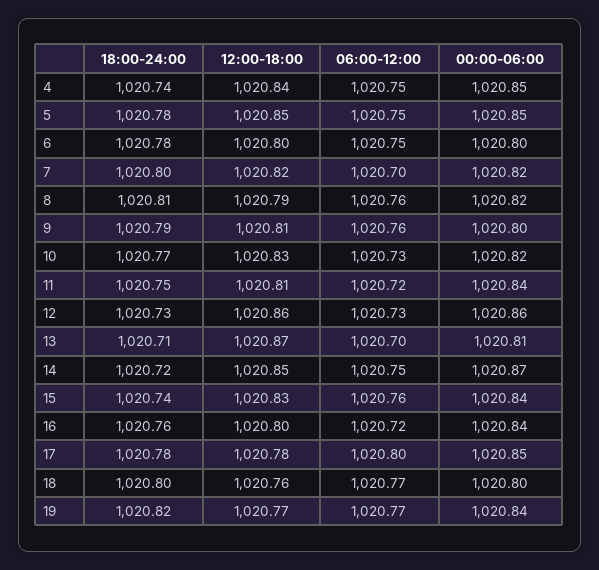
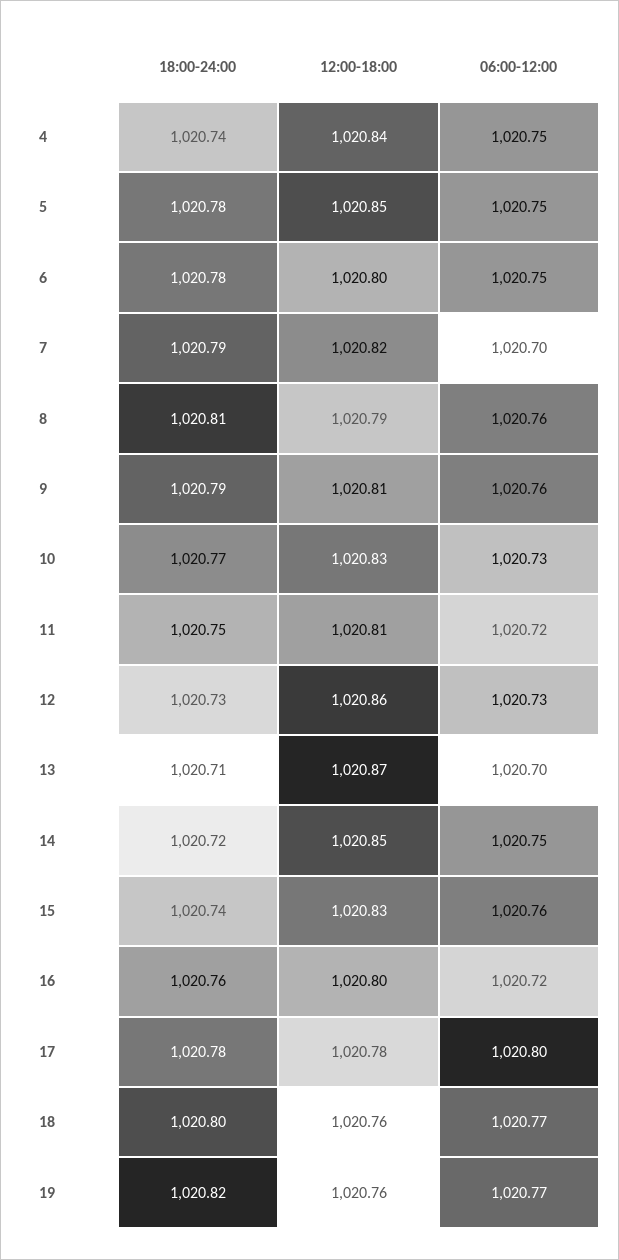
  {
    "18:00-24:00": {
      "4": 1020.74,
      "5": 1020.78,
      "6": 1020.78,
-     "7": 1020.8,
+     "7": 1020.79,
      "8": 1020.81,
      "9": 1020.79,
      "10": 1020.77,
      "11": 1020.75,
      "12": 1020.73,
      "13": 1020.71,
      "14": 1020.72,
      "15": 1020.74,
      "16": 1020.76,
      "17": 1020.78,
      "18": 1020.8,
      "19": 1020.82
    },
    "12:00-18:00": {
      "4": 1020.84,
      "5": 1020.85,
      "6": 1020.8,
      "7": 1020.82,
      "8": 1020.79,
      "9": 1020.81,
      "10": 1020.83,
      "11": 1020.81,
      "12": 1020.86,
      "13": 1020.87,
      "14": 1020.85,
      "15": 1020.83,
      "16": 1020.8,
      "17": 1020.78,
      "18": 1020.76,
-     "19": 1020.77
+     "19": 1020.76
    },
    "06:00-12:00": {
      "4": 1020.75,
      "5": 1020.75,
      "6": 1020.75,
      "7": 1020.7,
      "8": 1020.76,
      "9": 1020.76,
      "10": 1020.73,
      "11": 1020.72,
      "12": 1020.73,
      "13": 1020.7,
      "14": 1020.75,
      "15": 1020.76,
      "16": 1020.72,
      "17": 1020.8,
      "18": 1020.77,
      "19": 1020.77
-   },
+   }
-   "00:00-06:00": {
-     "4": 1020.85,
-     "5": 1020.85,
-     "6": 1020.8,
-     "7": 1020.82,
-     "8": 1020.82,
-     "9": 1020.8,
-     "10": 1020.82,
-     "11": 1020.84,
-     "12": 1020.86,
-     "13": 1020.81,
-     "14": 1020.87,
-     "15": 1020.84,
-     "16": 1020.84,
-     "17": 1020.85,
-     "18": 1020.8,
-     "19": 1020.84
-   }
  }

